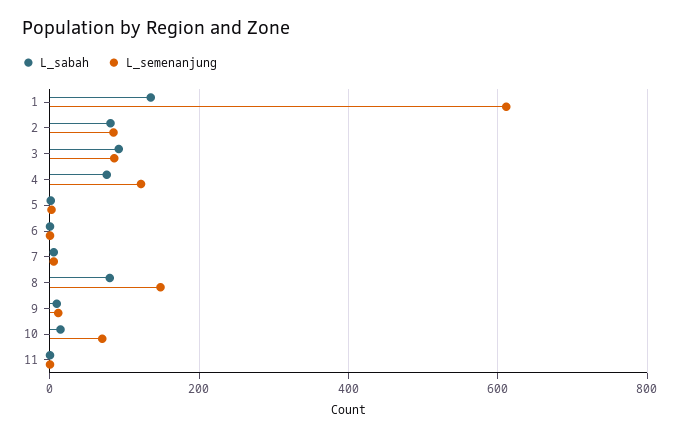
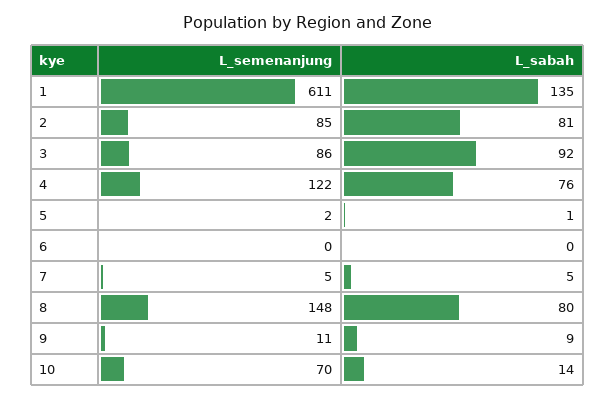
  {
    "L_sabah": {
      "1": 135,
      "2": 81,
      "3": 92,
      "4": 76,
      "5": 1,
      "6": 0,
      "7": 5,
      "8": 80,
      "9": 9,
-     "10": 14,
+     "10": 14
-     "11": 0
    },
    "L_semenanjung": {
      "1": 611,
      "2": 85,
      "3": 86,
      "4": 122,
      "5": 2,
      "6": 0,
      "7": 5,
      "8": 148,
      "9": 11,
-     "10": 70,
+     "10": 70
-     "11": 0
    }
  }

